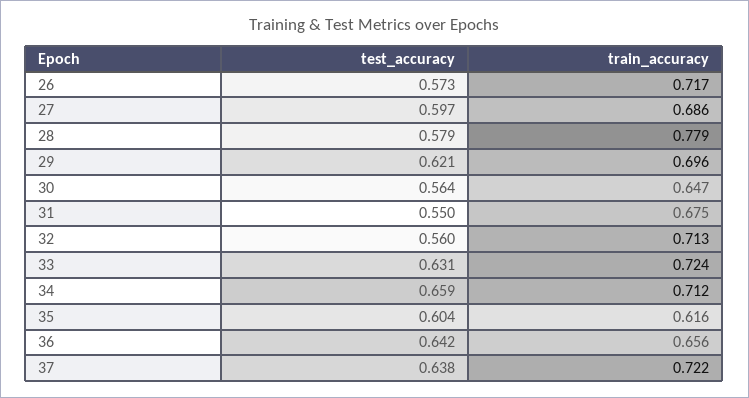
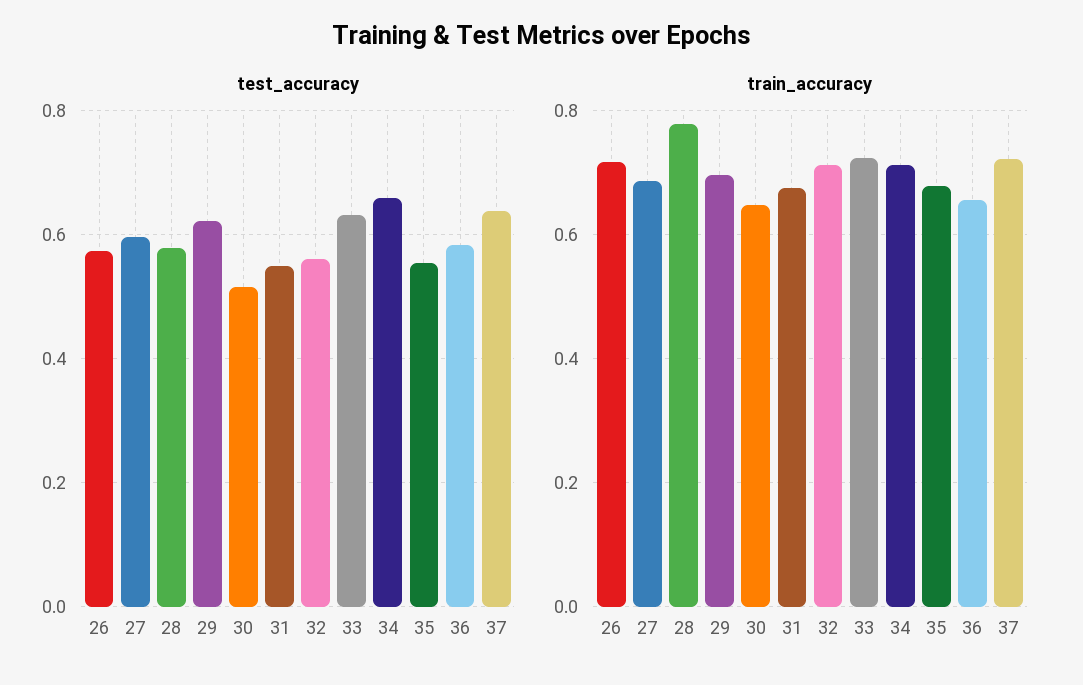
  {
    "test_accuracy": {
      "26": 0.573,
      "27": 0.597,
      "28": 0.579,
      "29": 0.621,
-     "30": 0.564,
+     "30": 0.52,
      "31": 0.55,
      "32": 0.56,
      "33": 0.631,
      "34": 0.659,
-     "35": 0.604,
+     "35": 0.56,
-     "36": 0.642,
+     "36": 0.58,
      "37": 0.638
    },
    "train_accuracy": {
      "26": 0.717,
      "27": 0.686,
      "28": 0.779,
      "29": 0.696,
      "30": 0.647,
      "31": 0.675,
      "32": 0.713,
      "33": 0.724,
      "34": 0.712,
-     "35": 0.616,
+     "35": 0.68,
      "36": 0.656,
      "37": 0.722
    }
  }

